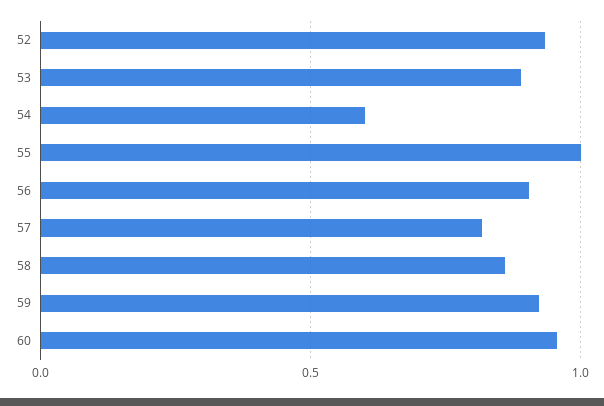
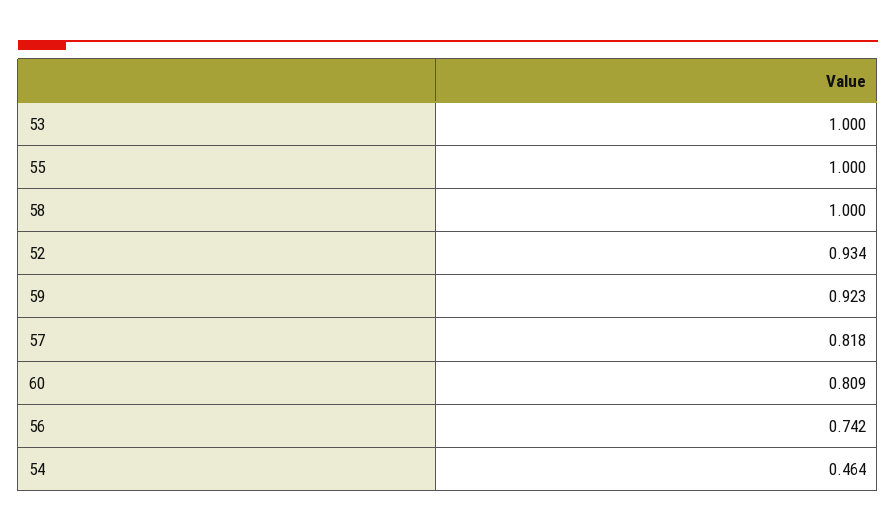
  {
    "52": 0.934,
-   "53": 0.9,
+   "53": 1,
-   "54": 0.6,
+   "54": 0.464,
    "55": 1,
-   "56": 0.9,
+   "56": 0.742,
    "57": 0.818,
-   "58": 0.85,
+   "58": 1,
    "59": 0.923,
-   "60": 0.95
+   "60": 0.809
  }

